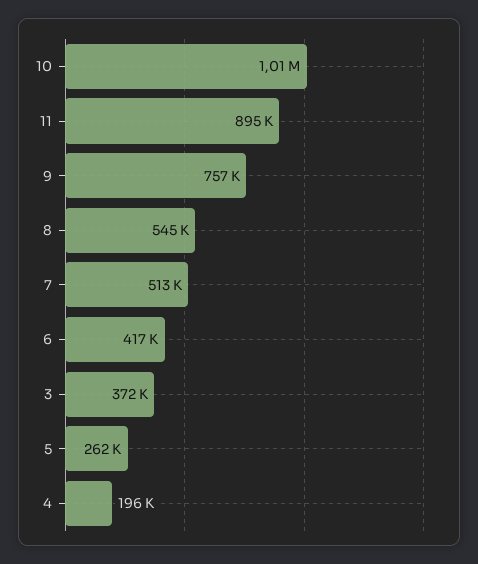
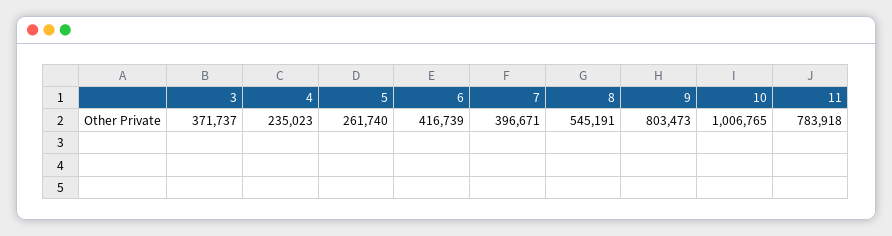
  {
    "10": 1006765,
-   "11": 895000,
+   "11": 783918,
-   "9": 757000,
+   "9": 803473,
    "8": 545191,
-   "7": 513000,
+   "7": 396671,
    "6": 416739,
    "3": 371737,
    "5": 261740,
-   "4": 196000
+   "4": 235023
  }

